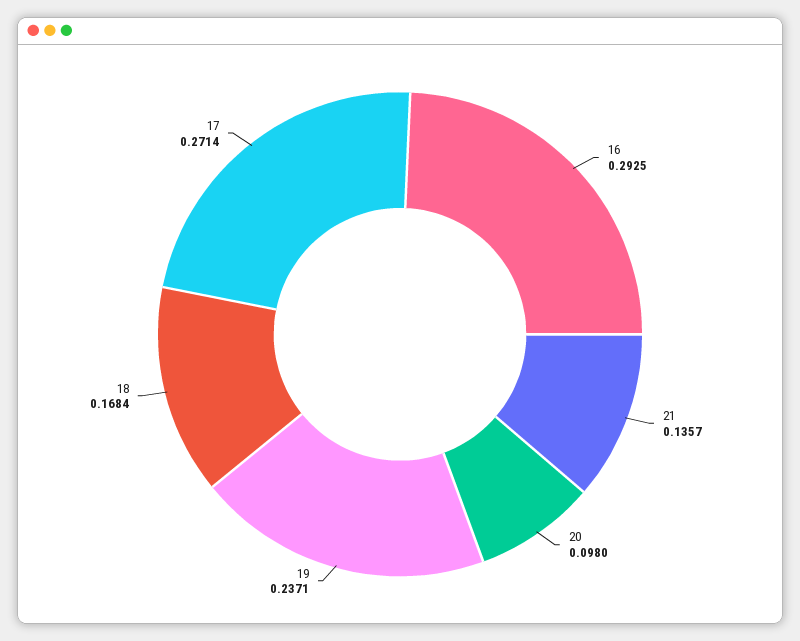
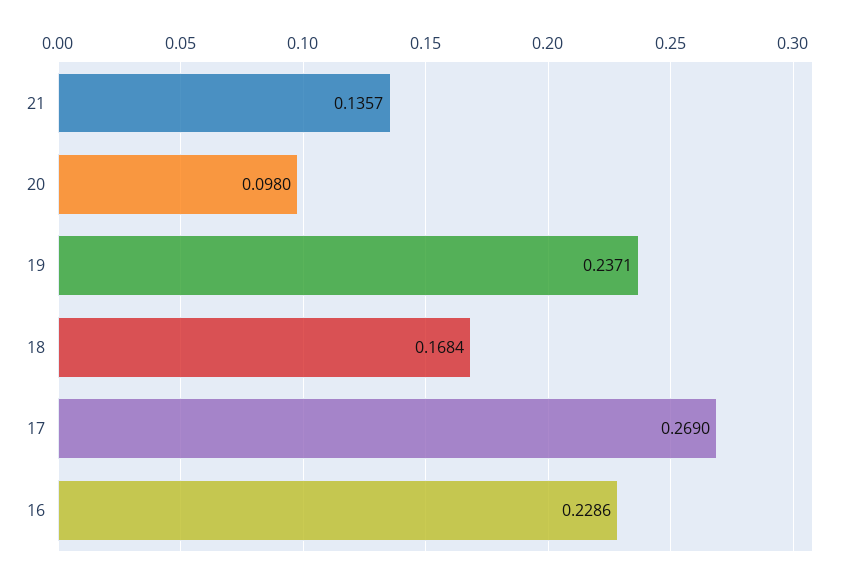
  {
-   "16": 0.2925,
+   "16": 0.2286,
    "21": 0.1357,
    "20": 0.098,
    "19": 0.2371,
    "18": 0.1684,
-   "17": 0.2714
+   "17": 0.269
  }

